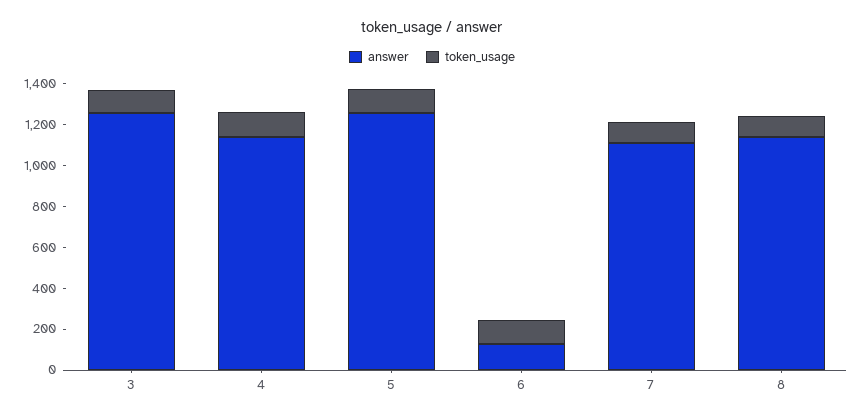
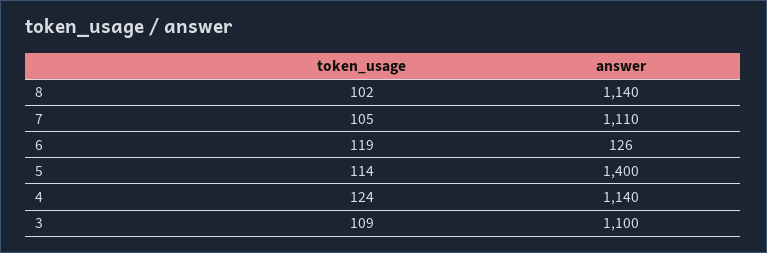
  {
    "answer": {
-     "3": 1250,
+     "3": 1100,
      "4": 1140,
-     "5": 1250,
+     "5": 1400,
      "6": 126,
      "7": 1110,
      "8": 1140
    },
    "token_usage": {
      "3": 109,
      "4": 124,
      "5": 114,
      "6": 119,
      "7": 105,
      "8": 102
    }
  }

